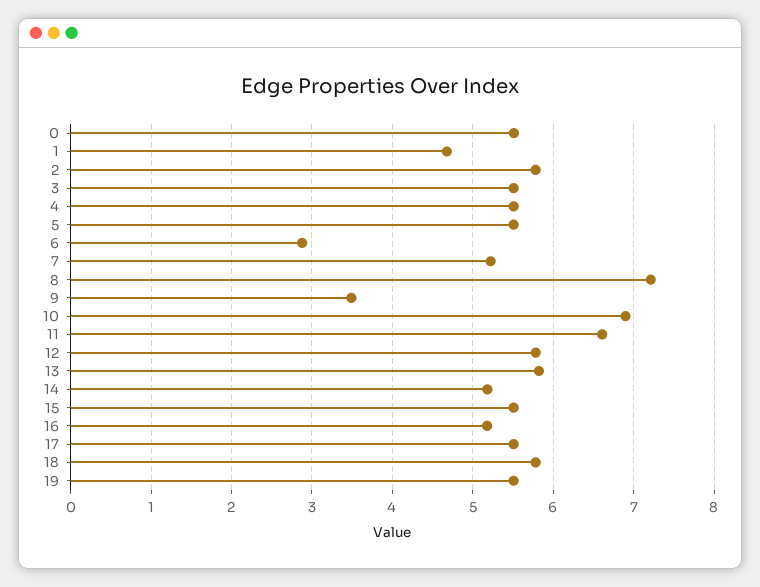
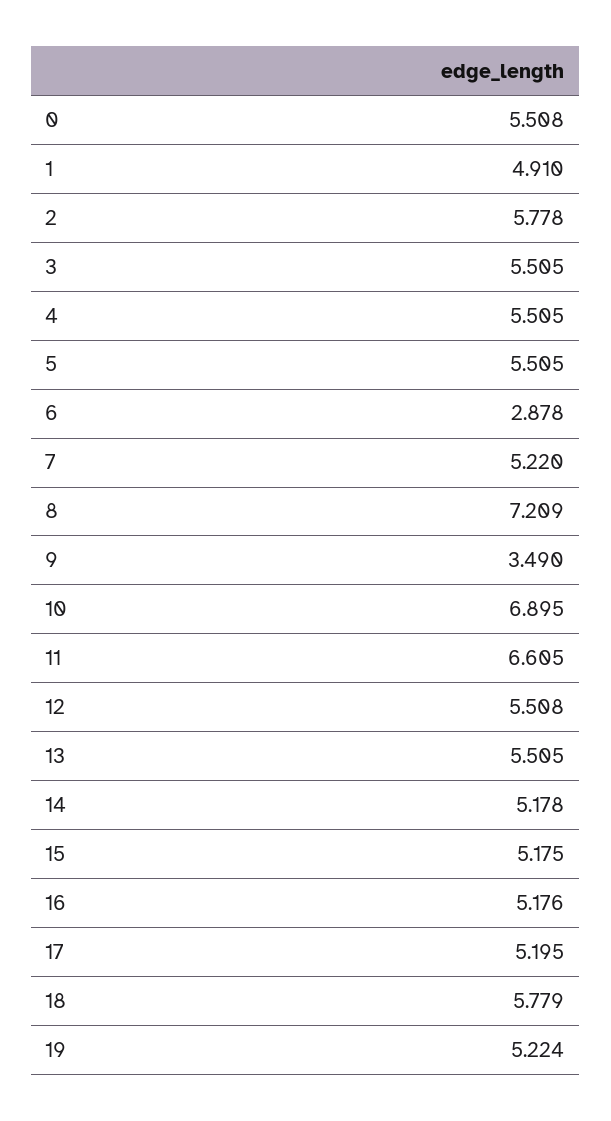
  {
    "0": 5.508,
-   "1": 4.7,
+   "1": 4.91,
    "2": 5.778,
    "3": 5.505,
    "4": 5.505,
    "5": 5.505,
    "6": 2.878,
    "7": 5.22,
    "8": 7.209,
    "9": 3.49,
    "10": 6.895,
    "11": 6.605,
-   "12": 5.8,
+   "12": 5.508,
-   "13": 5.8,
+   "13": 5.505,
    "14": 5.178,
-   "15": 5.5,
+   "15": 5.175,
    "16": 5.176,
-   "17": 5.5,
+   "17": 5.195,
    "18": 5.779,
-   "19": 5.5
+   "19": 5.224
  }

